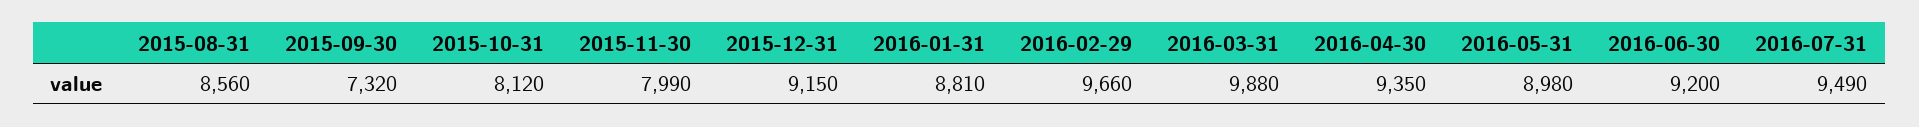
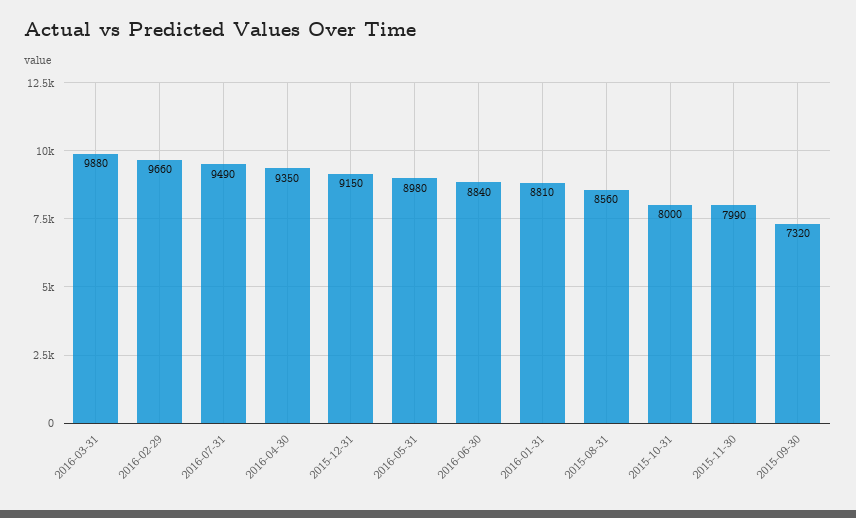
  {
    "2015-08-31": 8560,
    "2015-09-30": 7320,
-   "2015-10-31": 8120,
+   "2015-10-31": 8000,
    "2015-11-30": 7990,
    "2015-12-31": 9150,
    "2016-01-31": 8810,
    "2016-02-29": 9660,
    "2016-03-31": 9880,
    "2016-04-30": 9350,
    "2016-05-31": 8980,
-   "2016-06-30": 9200,
+   "2016-06-30": 8840,
    "2016-07-31": 9490
  }

